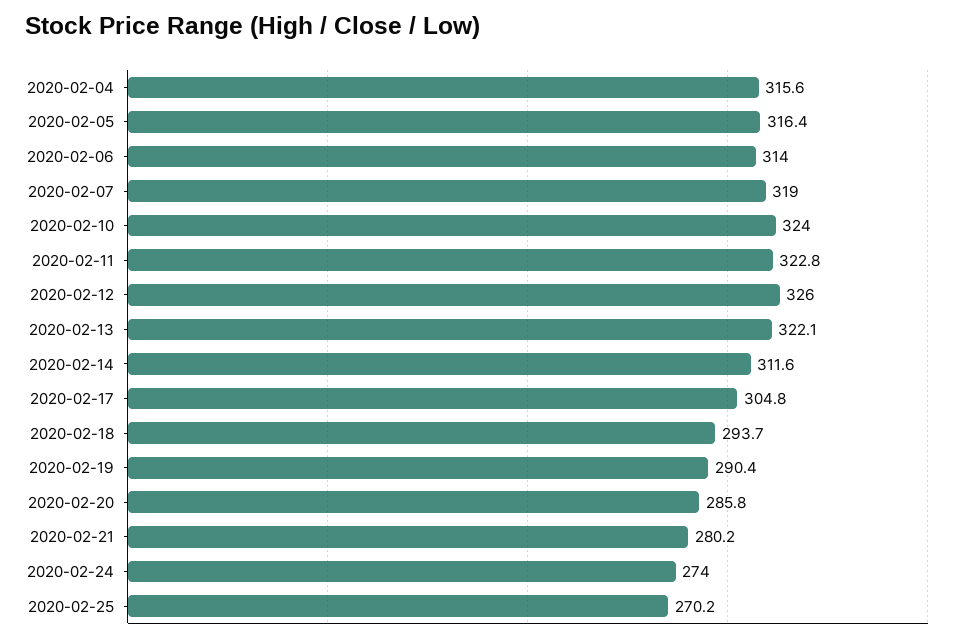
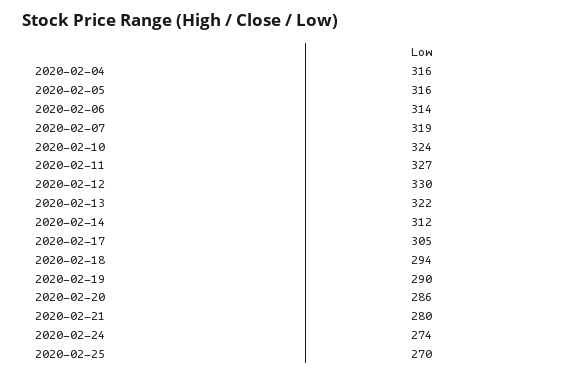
  {
    "2020-02-04": 315.6,
    "2020-02-05": 316.4,
    "2020-02-06": 314,
    "2020-02-07": 319,
    "2020-02-10": 324,
-   "2020-02-11": 322.8,
+   "2020-02-11": 327,
-   "2020-02-12": 326,
+   "2020-02-12": 330,
    "2020-02-13": 322.1,
    "2020-02-14": 311.6,
    "2020-02-17": 304.8,
    "2020-02-18": 293.7,
    "2020-02-19": 290.4,
    "2020-02-20": 285.8,
    "2020-02-21": 280.2,
    "2020-02-24": 274,
    "2020-02-25": 270.2
  }

